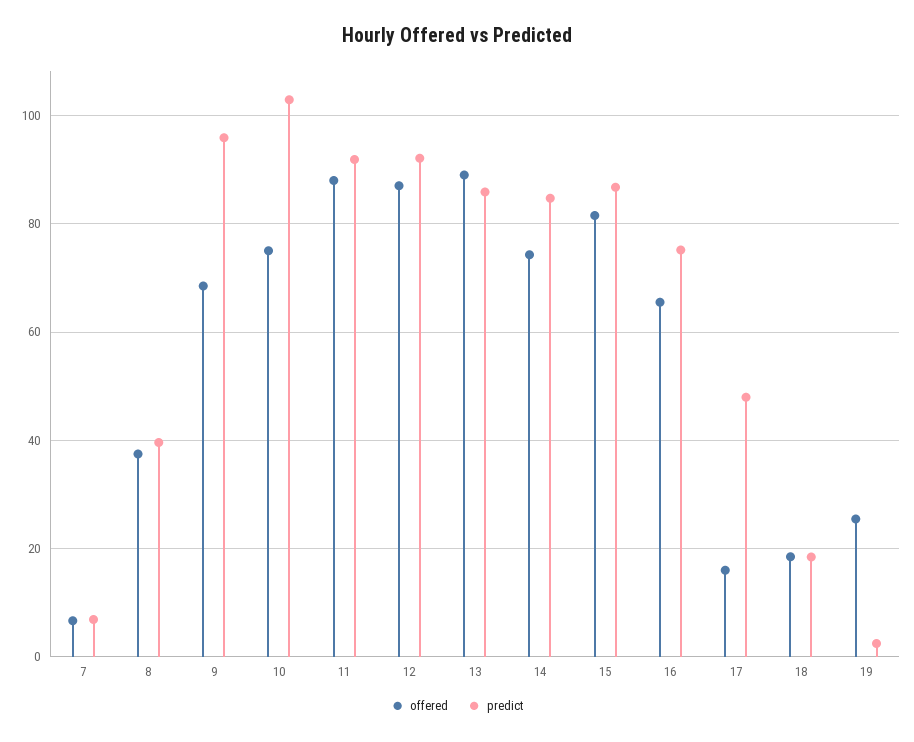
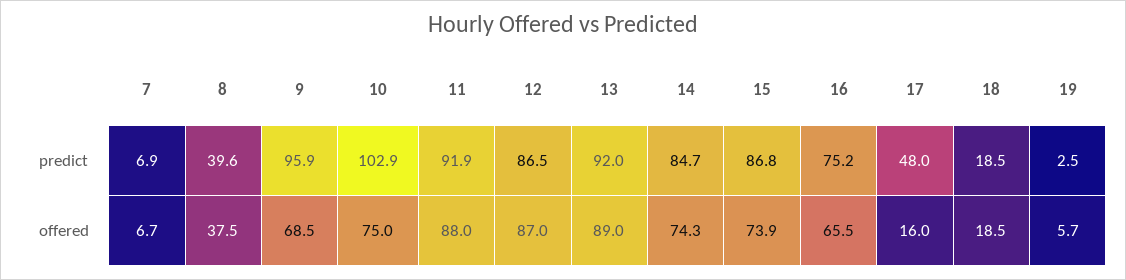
  {
    "offered": {
      "7": 6.7,
      "8": 37.5,
      "9": 68.5,
      "10": 75,
      "11": 88,
      "12": 87,
      "13": 89,
      "14": 74.3,
-     "15": 82,
+     "15": 73.9,
      "16": 65.5,
      "17": 16,
      "18": 18.5,
-     "19": 26
+     "19": 5.7
    },
    "predict": {
      "7": 6.9,
      "8": 39.6,
      "9": 95.9,
      "10": 102.9,
      "11": 91.9,
-     "12": 92,
+     "12": 86.5,
-     "13": 86,
+     "13": 92,
      "14": 84.7,
      "15": 86.8,
      "16": 75.2,
      "17": 48,
      "18": 18.5,
      "19": 2.5
    }
  }

